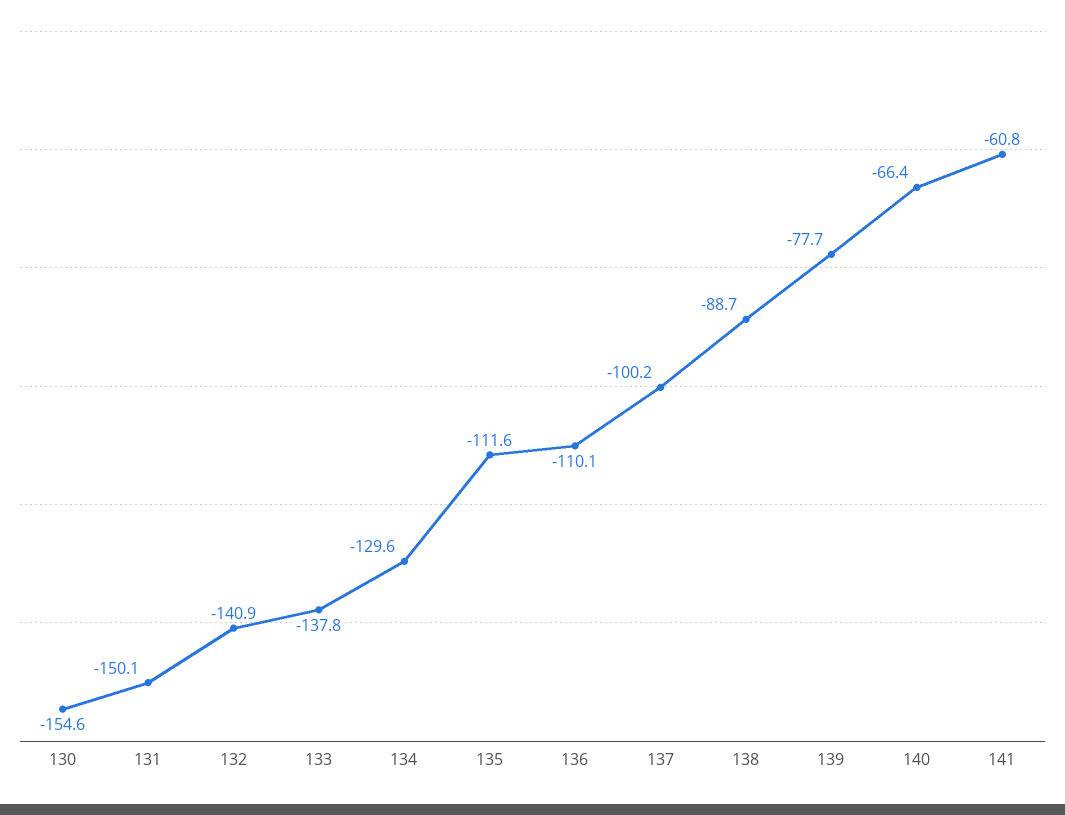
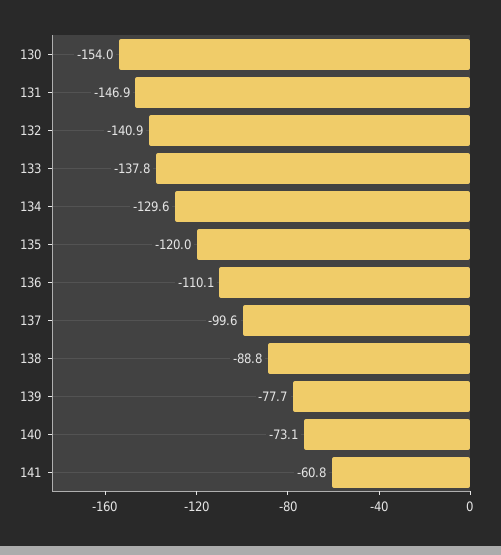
  {
-   "130": -154.6,
+   "130": -154,
-   "131": -150.1,
+   "131": -146.9,
    "132": -140.9,
    "133": -137.8,
    "134": -129.6,
-   "135": -111.6,
+   "135": -120,
    "136": -110.1,
-   "137": -100.2,
+   "137": -99.6,
-   "138": -88.7,
+   "138": -88.8,
    "139": -77.7,
-   "140": -66.4,
+   "140": -73.1,
    "141": -60.8
  }

